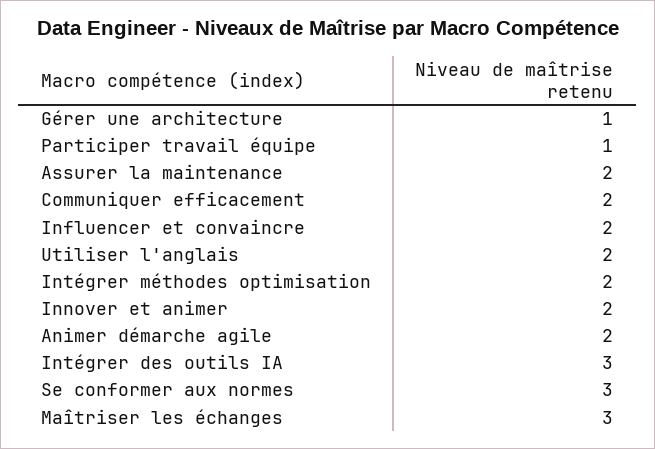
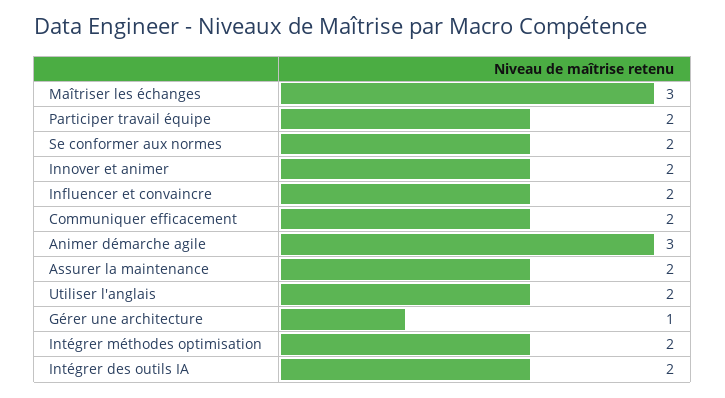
  {
    "Gérer une architecture": 1,
-   "Participer travail équipe": 1,
+   "Participer travail équipe": 2,
    "Assurer la maintenance": 2,
    "Communiquer efficacement": 2,
    "Influencer et convaincre": 2,
    "Utiliser l'anglais": 2,
    "Intégrer méthodes optimisation": 2,
    "Innover et animer": 2,
-   "Animer démarche agile": 2,
+   "Animer démarche agile": 3,
-   "Intégrer des outils IA": 3,
+   "Intégrer des outils IA": 2,
-   "Se conformer aux normes": 3,
+   "Se conformer aux normes": 2,
    "Maîtriser les échanges": 3
  }

